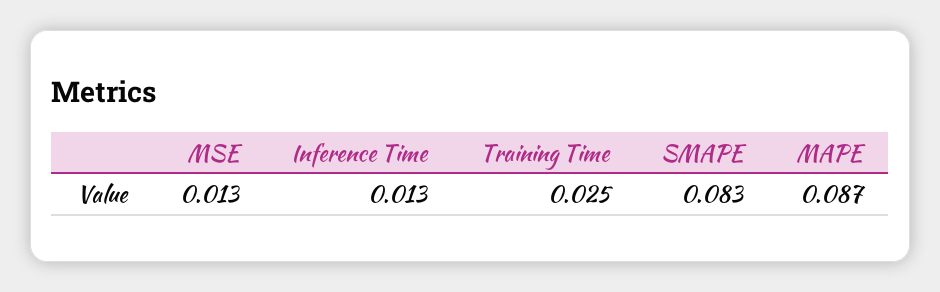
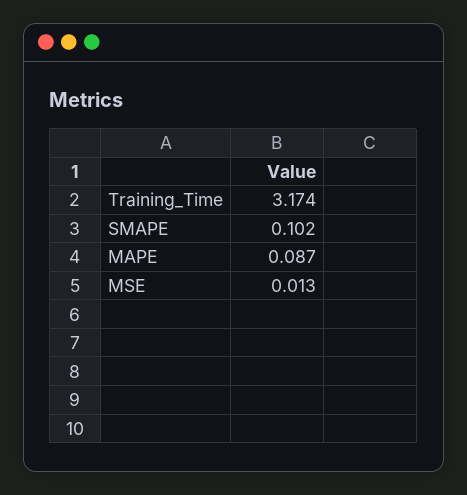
  {
    "MSE": 0.013,
-   "Inference Time": 0.013,
-   "Training Time": 0.025,
+   "Training Time": 3.174,
-   "SMAPE": 0.083,
+   "SMAPE": 0.102,
    "MAPE": 0.087
  }

